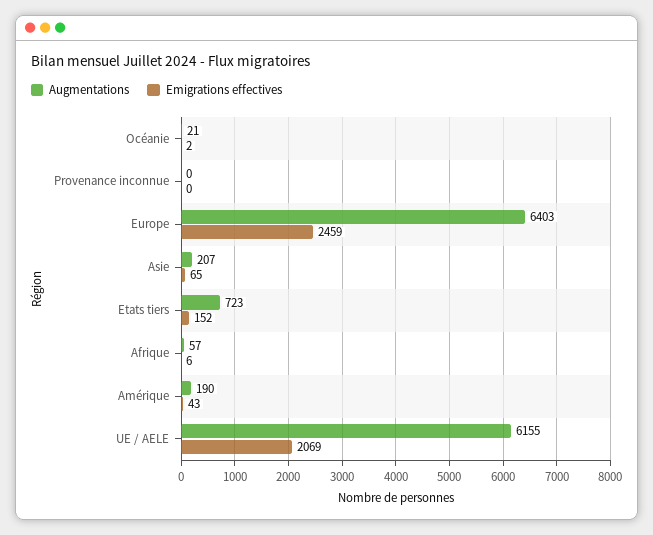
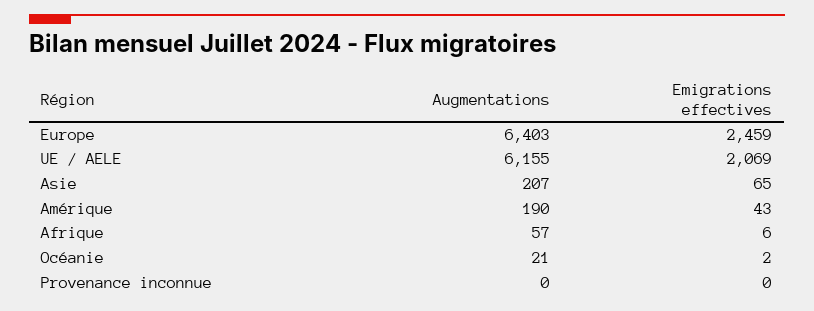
  {
    "Augmentations": {
      "Océanie": 21,
      "Provenance inconnue": 0,
      "Europe": 6403,
      "Asie": 207,
-     "Etats tiers": 723,
      "Afrique": 57,
      "Amérique": 190,
      "UE / AELE": 6155
    },
    "Emigrations effectives": {
      "Océanie": 2,
      "Provenance inconnue": 0,
      "Europe": 2459,
      "Asie": 65,
-     "Etats tiers": 152,
      "Afrique": 6,
      "Amérique": 43,
      "UE / AELE": 2069
    }
  }

